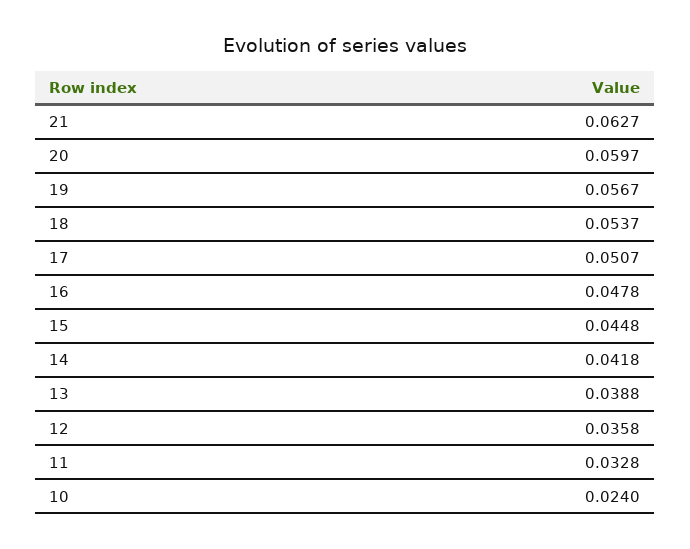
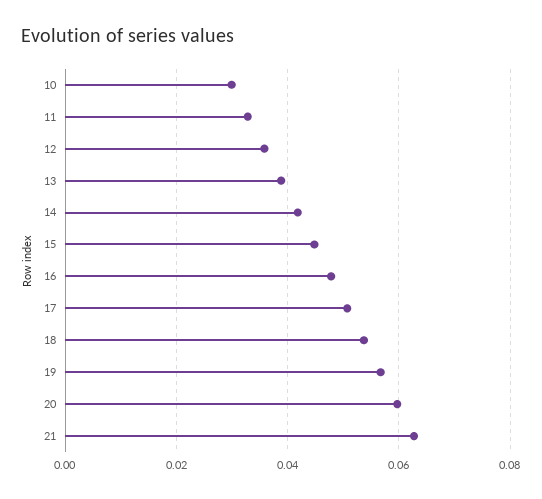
  {
    "21": 0.0627,
    "20": 0.0597,
    "19": 0.0567,
    "18": 0.0537,
    "17": 0.0507,
    "16": 0.0478,
    "15": 0.0448,
    "14": 0.0418,
    "13": 0.0388,
    "12": 0.0358,
    "11": 0.0328,
-   "10": 0.024
+   "10": 0.03
  }

